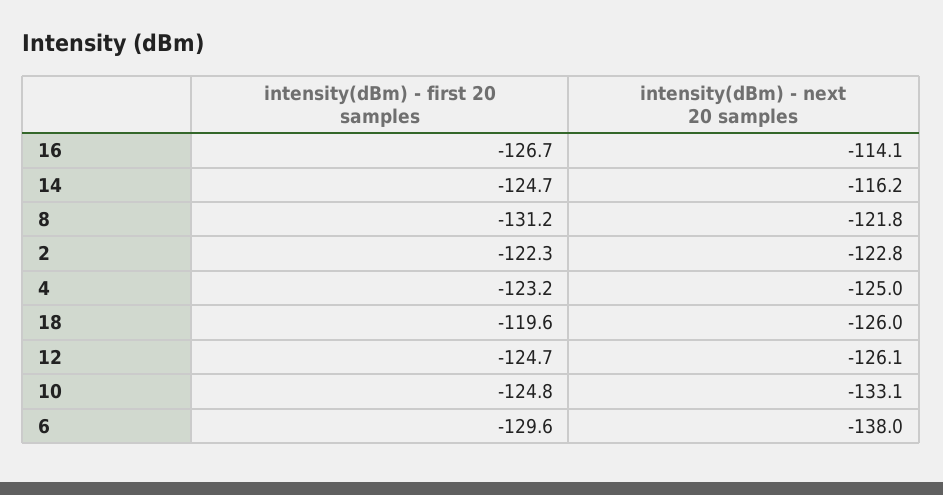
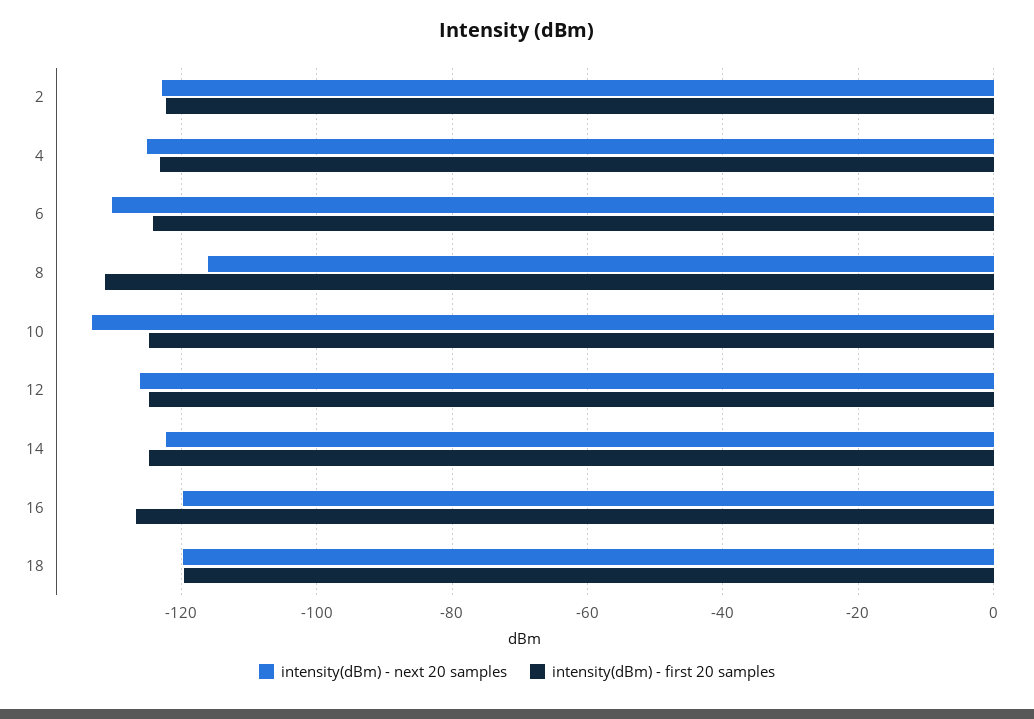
  {
    "intensity(dBm) - first 20 samples": {
      "16": -126.7,
      "14": -124.7,
      "8": -131.2,
      "2": -122.3,
      "4": -123.2,
      "18": -119.6,
      "12": -124.7,
      "10": -124.8,
-     "6": -129.6
+     "6": -124
    },
    "intensity(dBm) - next 20 samples": {
-     "16": -114.1,
+     "16": -120,
-     "14": -116.2,
+     "14": -122,
-     "8": -121.8,
+     "8": -116,
      "2": -122.8,
      "4": -125,
-     "18": -126,
+     "18": -120,
      "12": -126.1,
      "10": -133.1,
-     "6": -138
+     "6": -130
    }
  }

